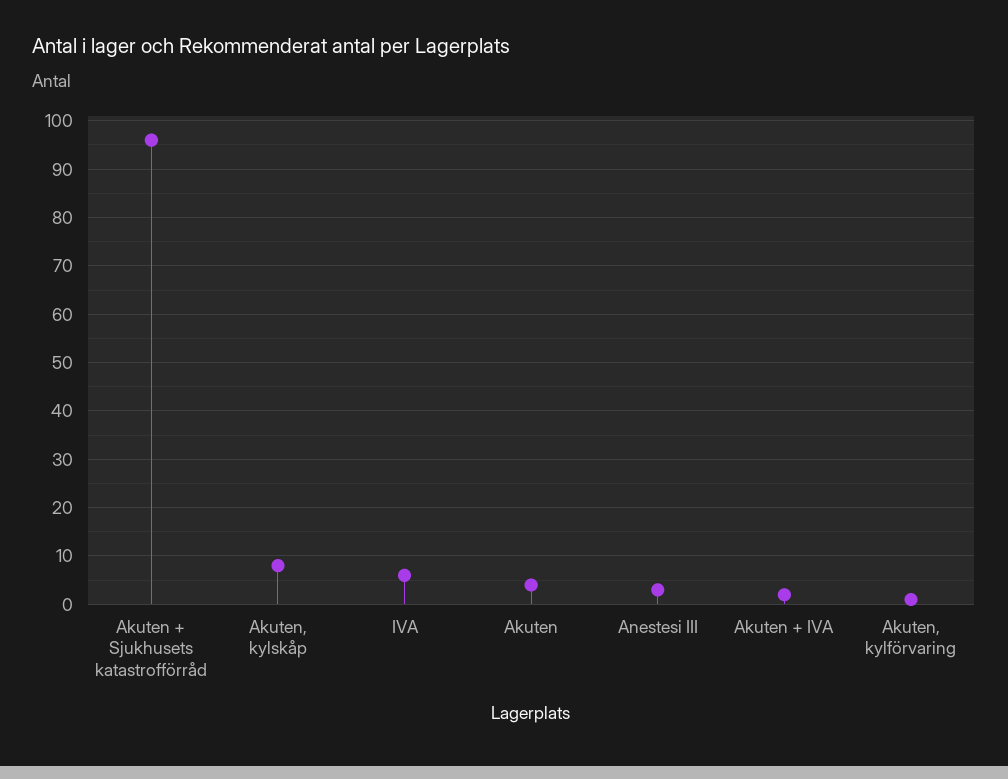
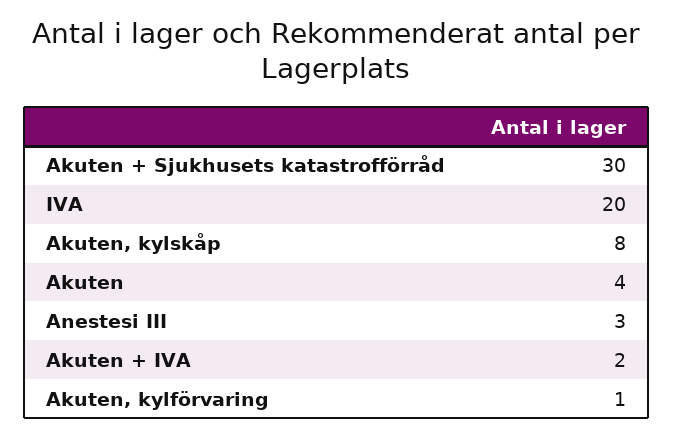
  {
-   "Akuten + Sjukhusets katastrofförråd": 95,
+   "Akuten + Sjukhusets katastrofförråd": 30,
    "Akuten, kylskåp": 8,
-   "IVA": 5,
+   "IVA": 20,
    "Akuten": 4,
    "Anestesi III": 3,
    "Akuten + IVA": 2,
    "Akuten, kylförvaring": 1
  }

